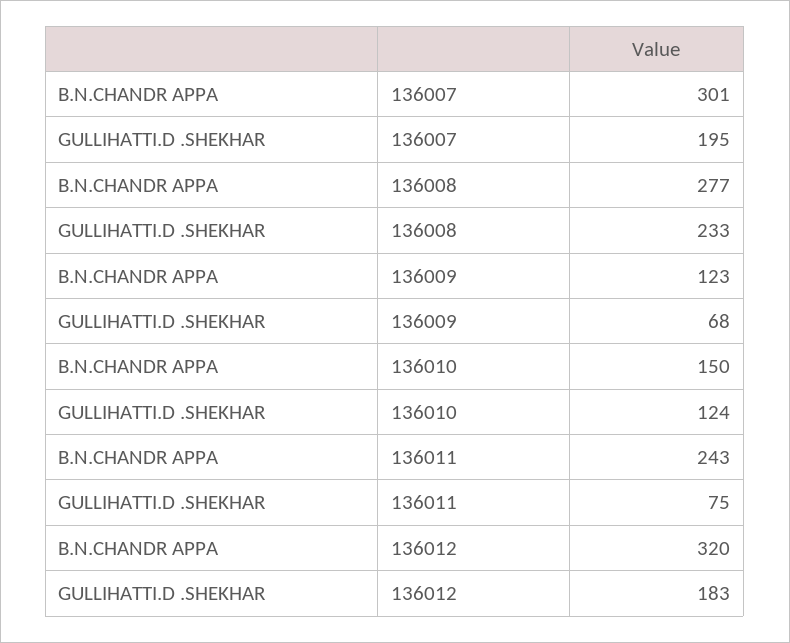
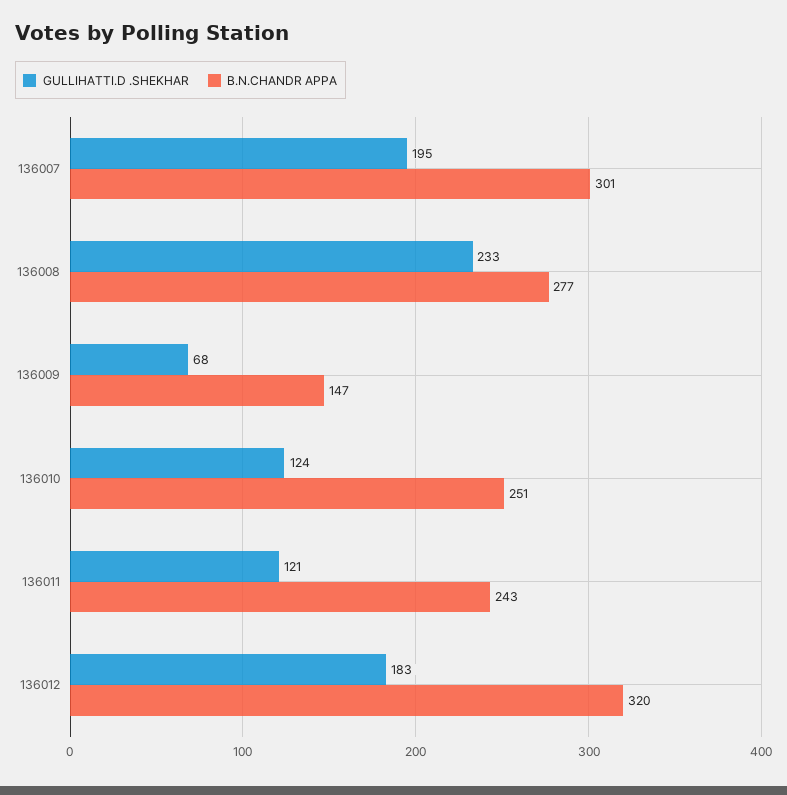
  {
    "B.N.CHANDR APPA": {
      "136007": 301,
      "136008": 277,
-     "136009": 123,
+     "136009": 147,
-     "136010": 150,
+     "136010": 251,
      "136011": 243,
      "136012": 320
    },
    "GULLIHATTI.D .SHEKHAR": {
      "136007": 195,
      "136008": 233,
      "136009": 68,
      "136010": 124,
-     "136011": 75,
+     "136011": 121,
      "136012": 183
    }
  }

